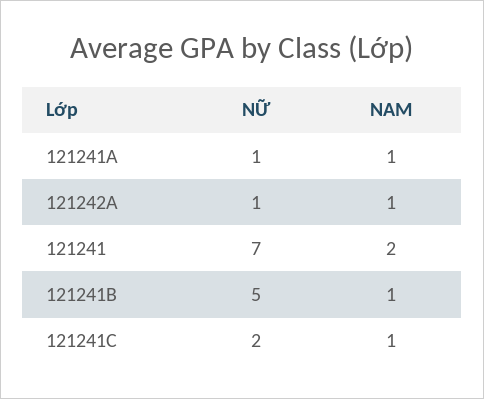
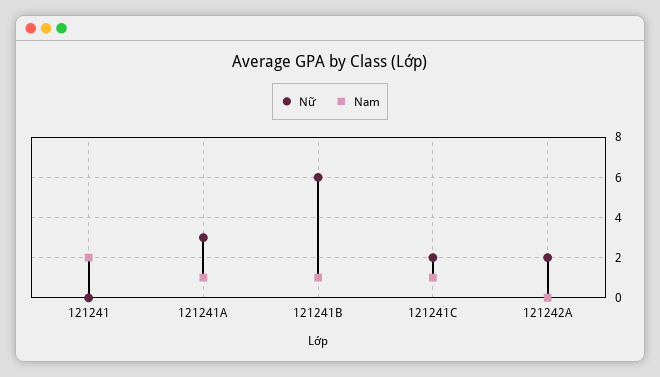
  {
    "NỮ": {
-     "121241A": 1,
+     "121241A": 3,
-     "121242A": 1,
+     "121242A": 2,
-     "121241": 7,
+     "121241": 0,
-     "121241B": 5,
+     "121241B": 6,
      "121241C": 2
    },
    "NAM": {
      "121241A": 1,
-     "121242A": 1,
+     "121242A": 0,
      "121241": 2,
      "121241B": 1,
      "121241C": 1
    }
  }

